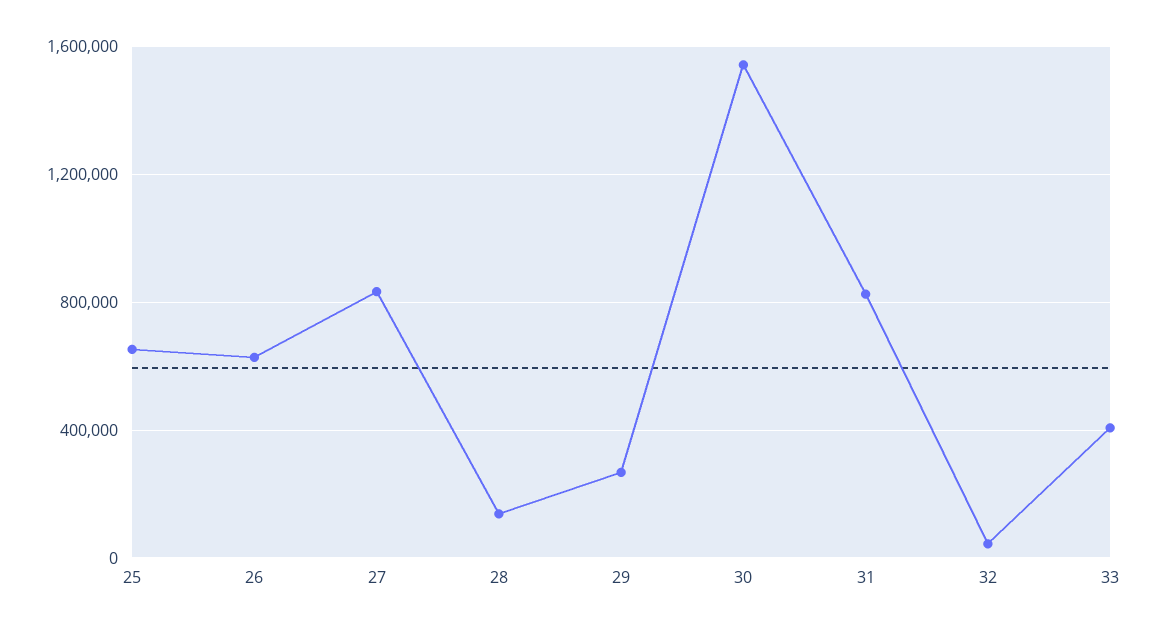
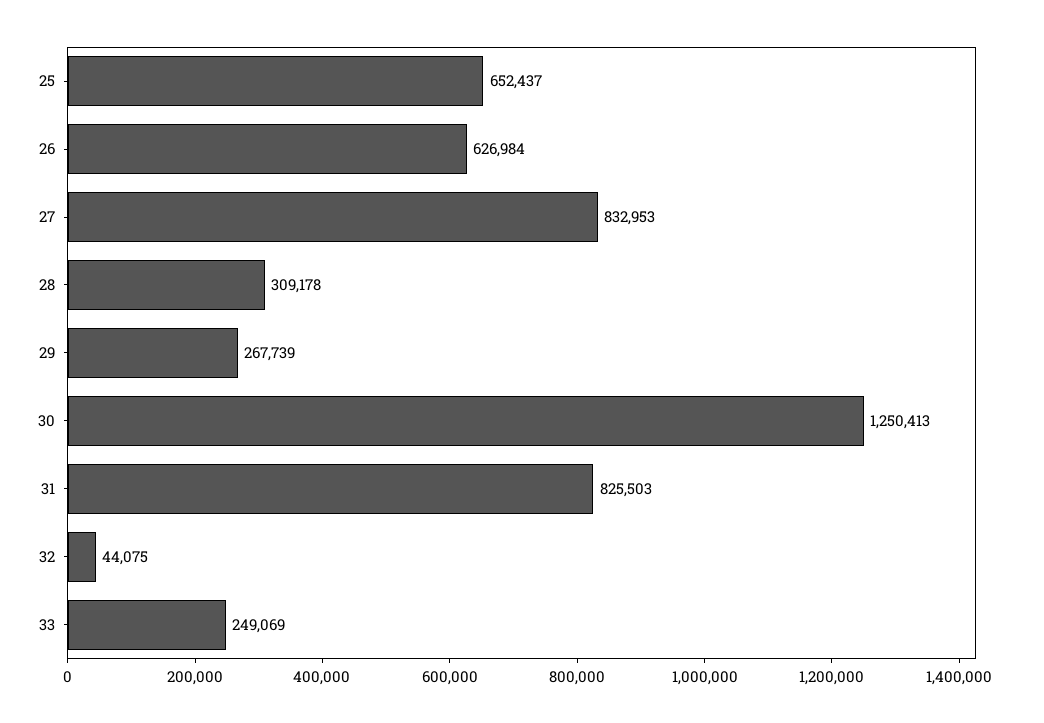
  {
    "25": 652437,
    "26": 626984,
    "27": 832953,
-   "28": 150000,
+   "28": 309178,
    "29": 267739,
-   "30": 1550000,
+   "30": 1250413,
    "31": 825503,
    "32": 44075,
-   "33": 400000
+   "33": 249069
  }

